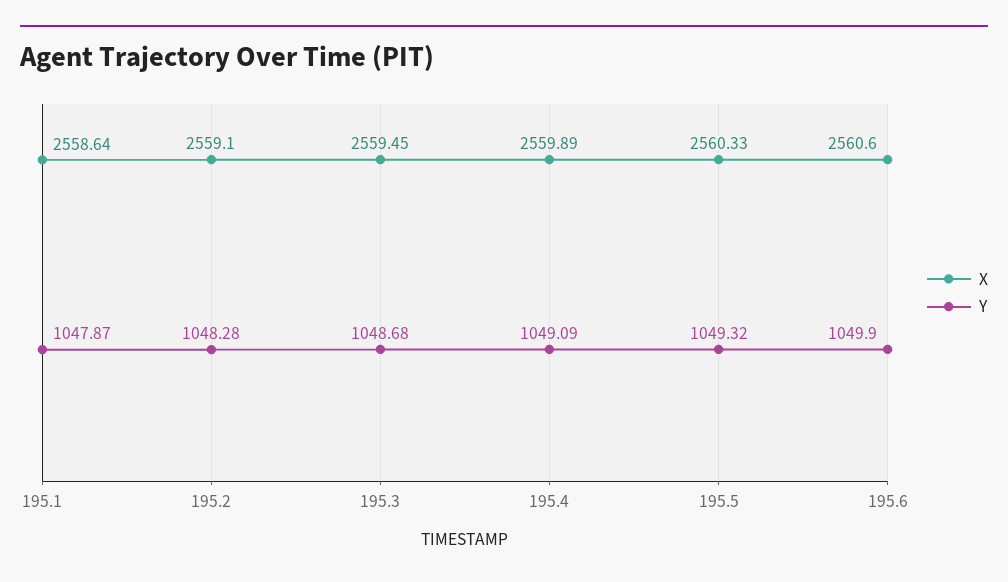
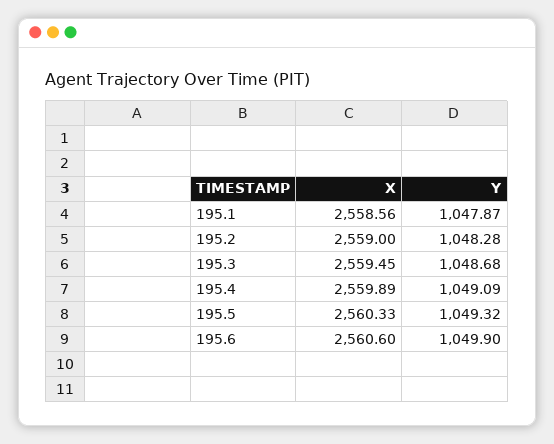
  {
    "X": {
-     "195.1": 2558.64,
+     "195.1": 2558.56,
-     "195.2": 2559.1,
+     "195.2": 2559,
      "195.3": 2559.45,
      "195.4": 2559.89,
      "195.5": 2560.33,
      "195.6": 2560.6
    },
    "Y": {
      "195.1": 1047.87,
      "195.2": 1048.28,
      "195.3": 1048.68,
      "195.4": 1049.09,
      "195.5": 1049.32,
      "195.6": 1049.9
    }
  }

